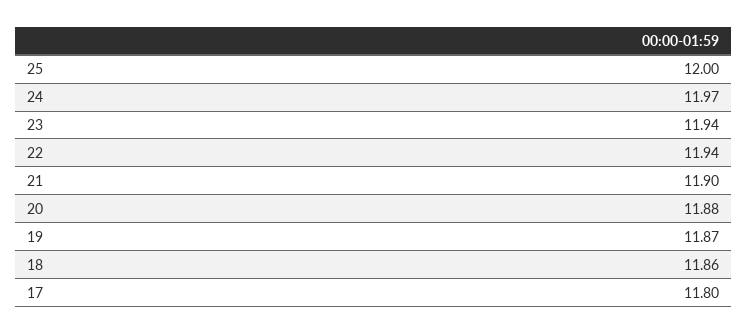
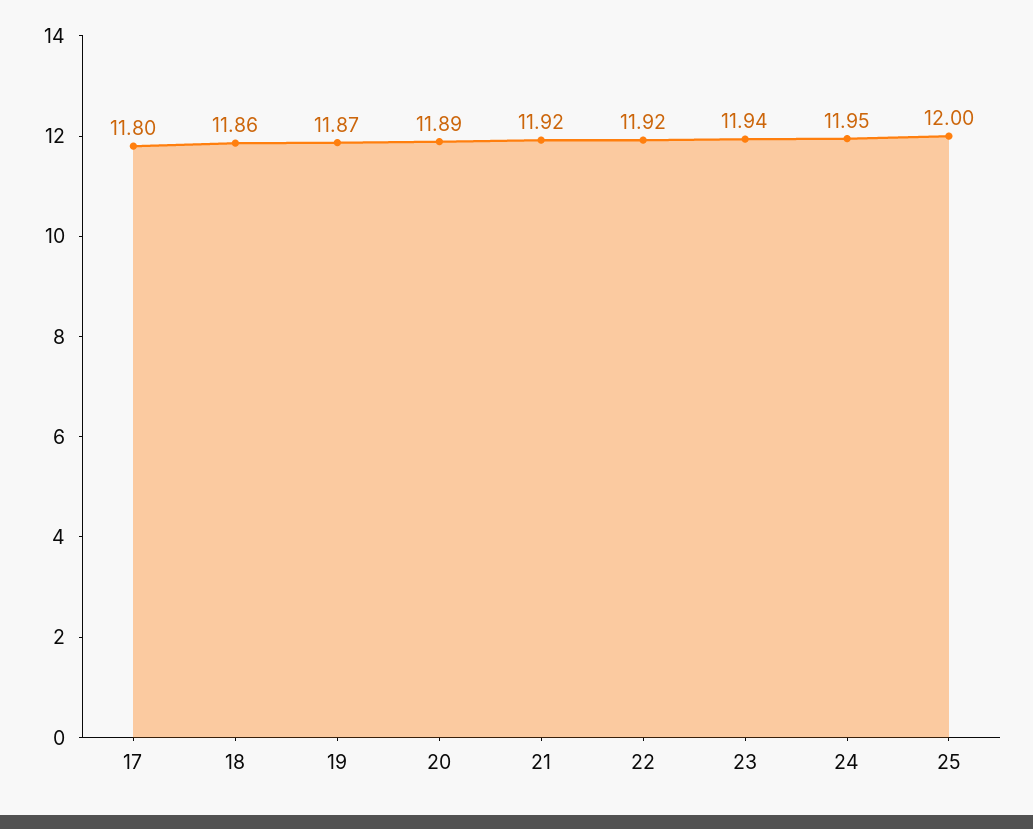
  {
    "25": 12,
-   "24": 11.97,
+   "24": 11.95,
    "23": 11.94,
-   "22": 11.94,
+   "22": 11.92,
-   "21": 11.9,
+   "21": 11.92,
-   "20": 11.88,
+   "20": 11.89,
    "19": 11.87,
    "18": 11.86,
    "17": 11.8
  }

